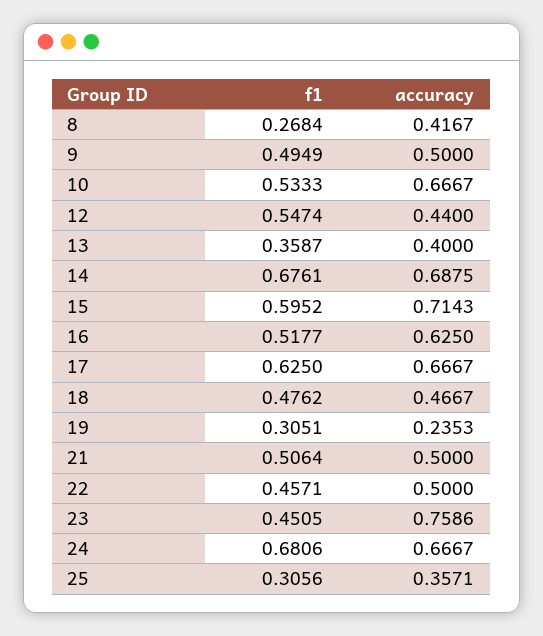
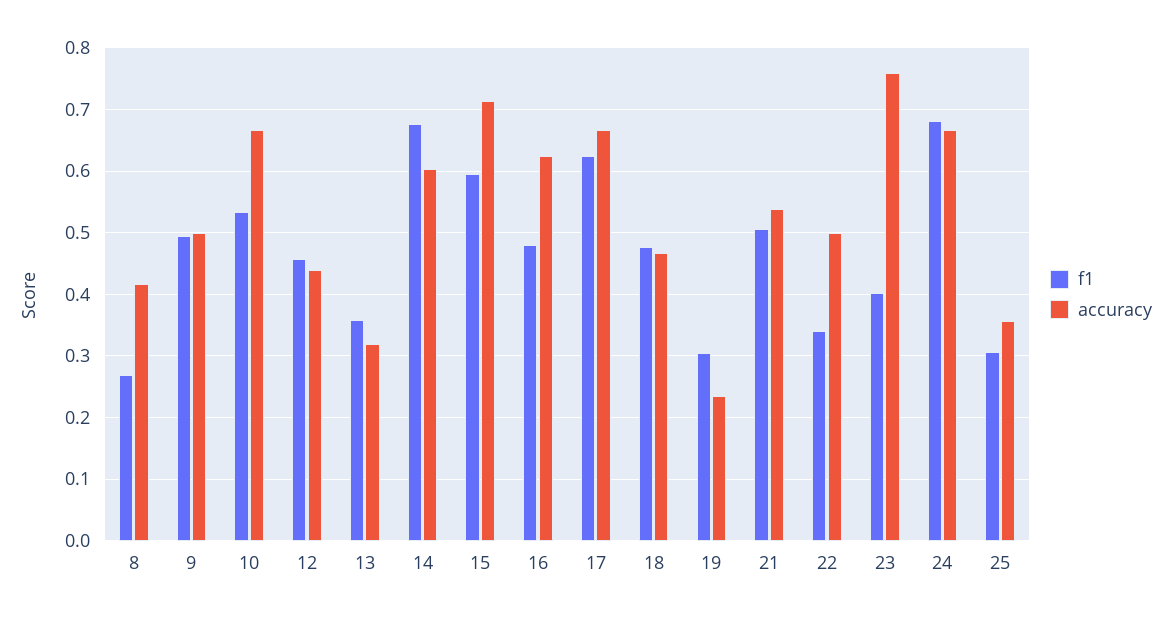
  {
    "f1": {
      "8": 0.2684,
      "9": 0.4949,
      "10": 0.5333,
-     "12": 0.5474,
+     "12": 0.46,
      "13": 0.3587,
      "14": 0.6761,
      "15": 0.5952,
-     "16": 0.5177,
+     "16": 0.48,
      "17": 0.625,
      "18": 0.4762,
      "19": 0.3051,
      "21": 0.5064,
-     "22": 0.4571,
+     "22": 0.34,
-     "23": 0.4505,
+     "23": 0.4,
      "24": 0.6806,
      "25": 0.3056
    },
    "accuracy": {
      "8": 0.4167,
      "9": 0.5,
      "10": 0.6667,
      "12": 0.44,
-     "13": 0.4,
+     "13": 0.32,
-     "14": 0.6875,
+     "14": 0.6,
      "15": 0.7143,
      "16": 0.625,
      "17": 0.6667,
      "18": 0.4667,
      "19": 0.2353,
-     "21": 0.5,
+     "21": 0.54,
      "22": 0.5,
      "23": 0.7586,
      "24": 0.6667,
      "25": 0.3571
    }
  }

